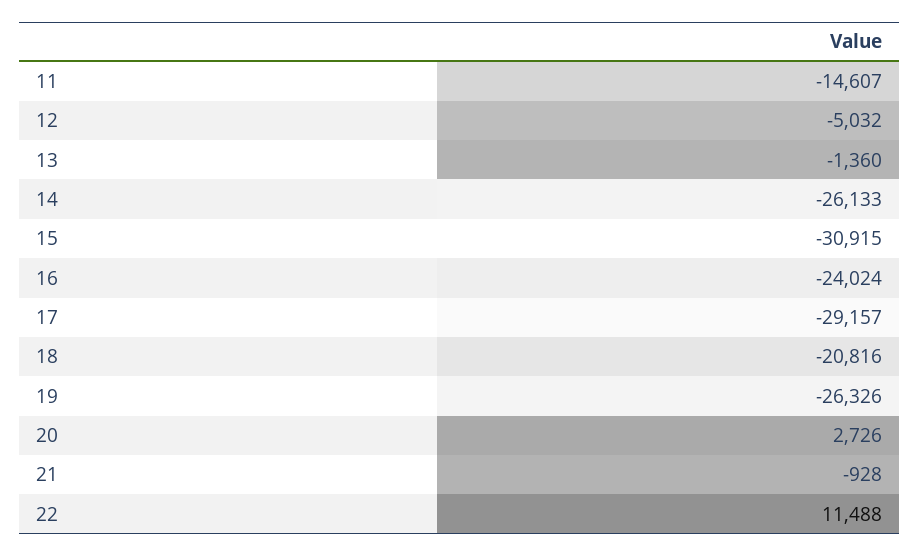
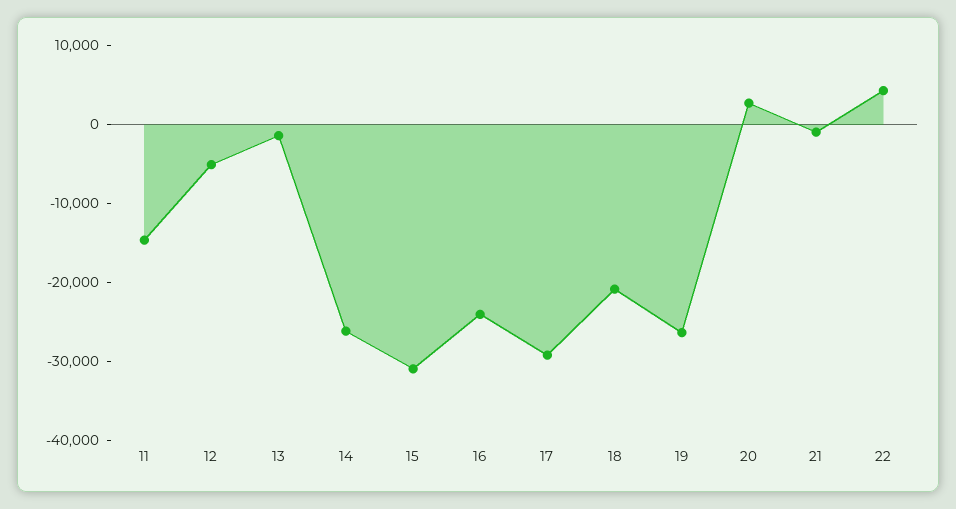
  {
    "11": -14607,
    "12": -5032,
    "13": -1360,
    "14": -26133,
    "15": -30915,
    "16": -24024,
    "17": -29157,
    "18": -20816,
    "19": -26326,
    "20": 2726,
    "21": -928,
-   "22": 11488
+   "22": 4000
  }

